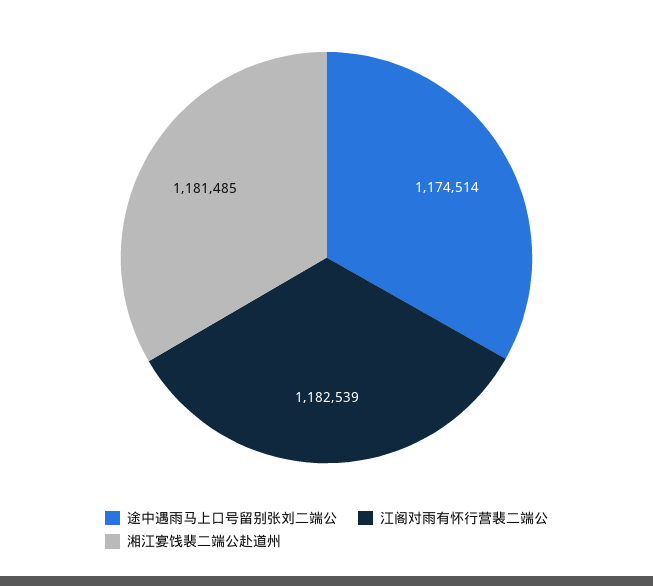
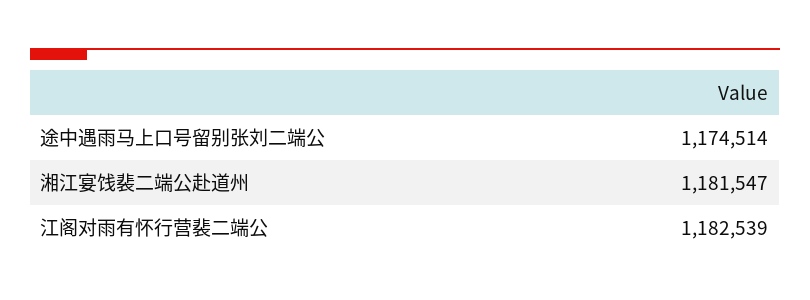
  {
    "途中遇雨马上口号留别张刘二端公": 1174514,
    "江阁对雨有怀行营裴二端公": 1182539,
-   "湘江宴饯裴二端公赴道州": 1181485
+   "湘江宴饯裴二端公赴道州": 1181547
  }

